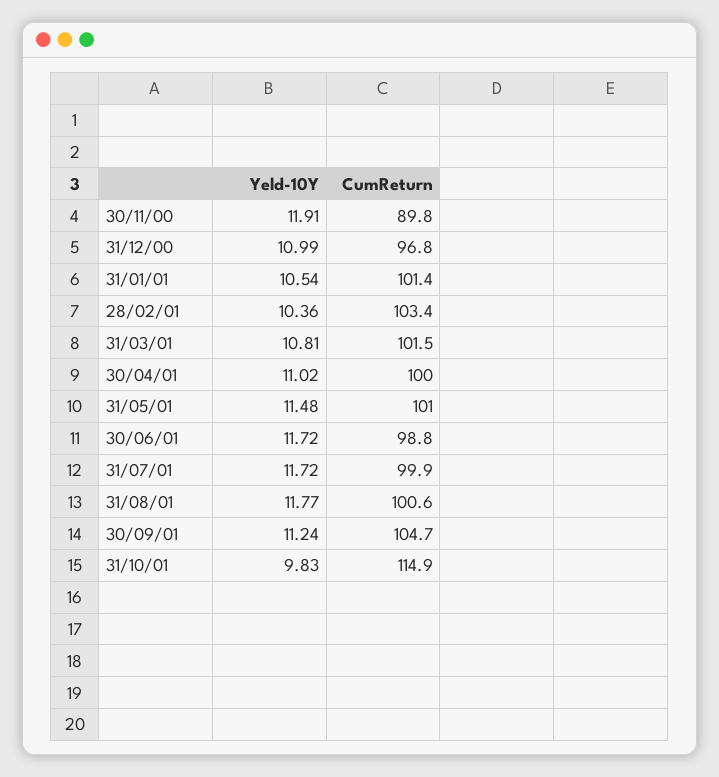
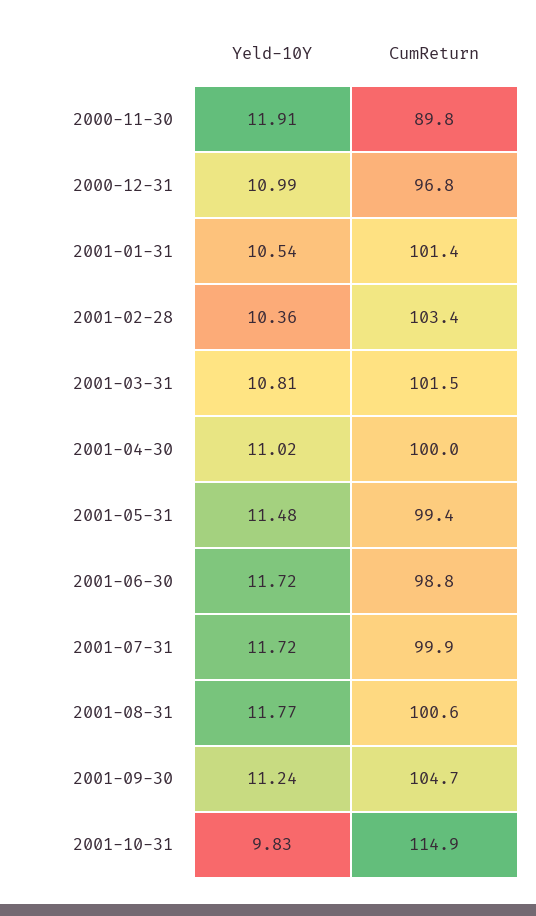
  {
    "Yeld-10Y": {
      "30/11/00": 11.91,
      "31/12/00": 10.99,
      "31/01/01": 10.54,
      "28/02/01": 10.36,
      "31/03/01": 10.81,
      "30/04/01": 11.02,
      "31/05/01": 11.48,
      "30/06/01": 11.72,
      "31/07/01": 11.72,
      "31/08/01": 11.77,
      "30/09/01": 11.24,
      "31/10/01": 9.83
    },
    "CumReturn": {
      "30/11/00": 89.8,
      "31/12/00": 96.8,
      "31/01/01": 101.4,
      "28/02/01": 103.4,
      "31/03/01": 101.5,
      "30/04/01": 100,
-     "31/05/01": 101,
+     "31/05/01": 99.4,
      "30/06/01": 98.8,
      "31/07/01": 99.9,
      "31/08/01": 100.6,
      "30/09/01": 104.7,
      "31/10/01": 114.9
    }
  }

